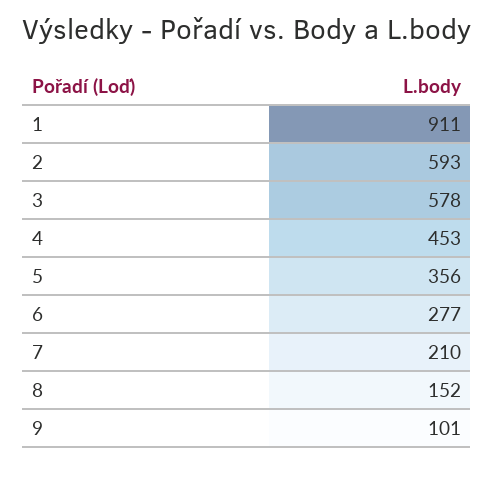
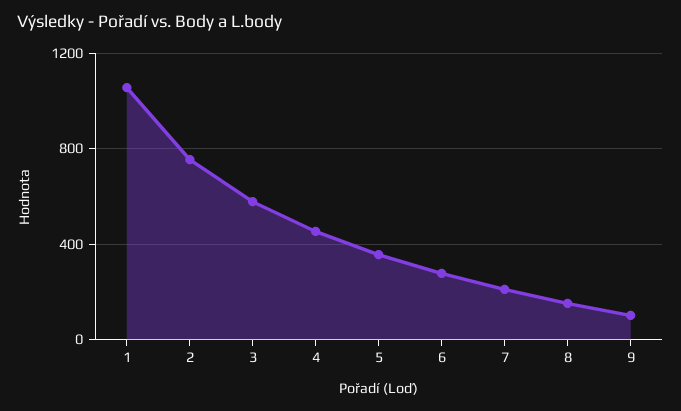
  {
-   "1": 911,
+   "1": 1050,
-   "2": 593,
+   "2": 750,
    "3": 578,
    "4": 453,
    "5": 356,
    "6": 277,
    "7": 210,
    "8": 152,
    "9": 101
  }

